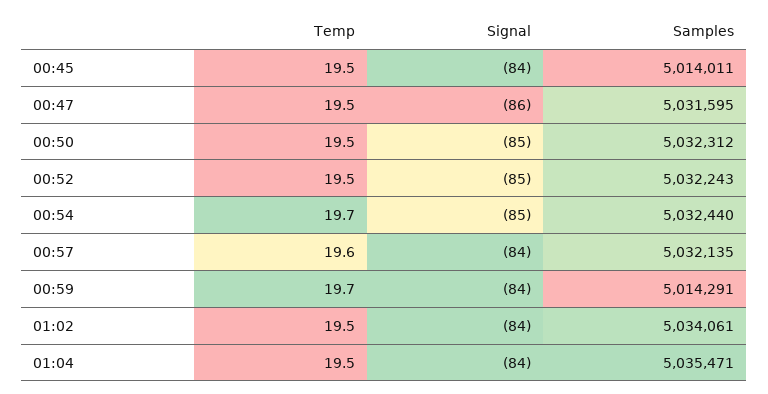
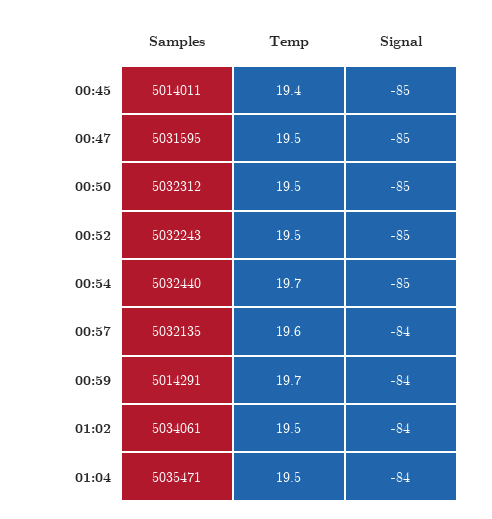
  {
    "Temp": {
-     "00:45": 19.5,
+     "00:45": 19.4,
      "00:47": 19.5,
      "00:50": 19.5,
      "00:52": 19.5,
      "00:54": 19.7,
      "00:57": 19.6,
      "00:59": 19.7,
      "01:02": 19.5,
      "01:04": 19.5
    },
    "Signal": {
-     "00:45": -84,
+     "00:45": -85,
-     "00:47": -86,
+     "00:47": -85,
      "00:50": -85,
      "00:52": -85,
      "00:54": -85,
      "00:57": -84,
      "00:59": -84,
      "01:02": -84,
      "01:04": -84
    },
    "Samples": {
      "00:45": 5014011,
      "00:47": 5031595,
      "00:50": 5032312,
      "00:52": 5032243,
      "00:54": 5032440,
      "00:57": 5032135,
      "00:59": 5014291,
      "01:02": 5034061,
      "01:04": 5035471
    }
  }

